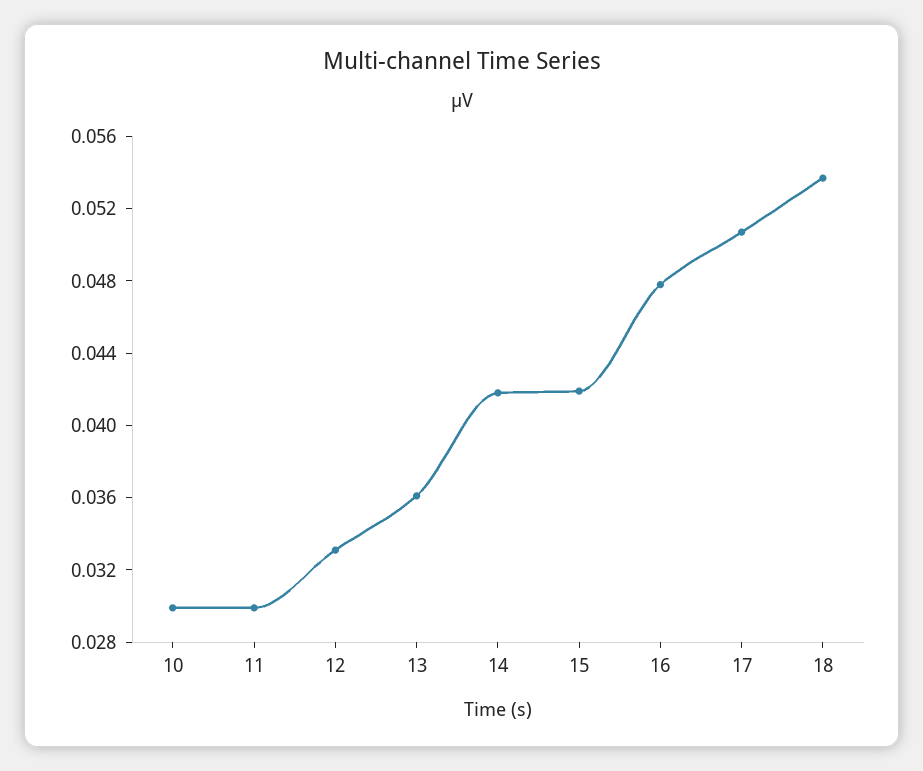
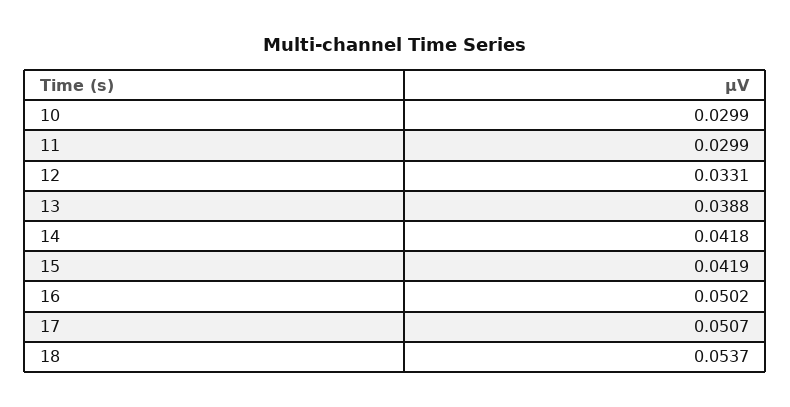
  {
    "10": 0.0299,
    "11": 0.0299,
    "12": 0.0331,
-   "13": 0.036,
+   "13": 0.0388,
    "14": 0.0418,
    "15": 0.0419,
-   "16": 0.048,
+   "16": 0.0502,
    "17": 0.0507,
    "18": 0.0537
  }

